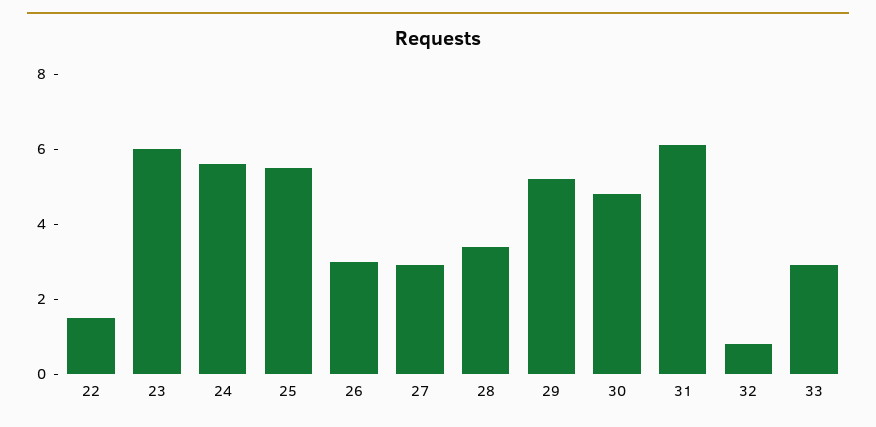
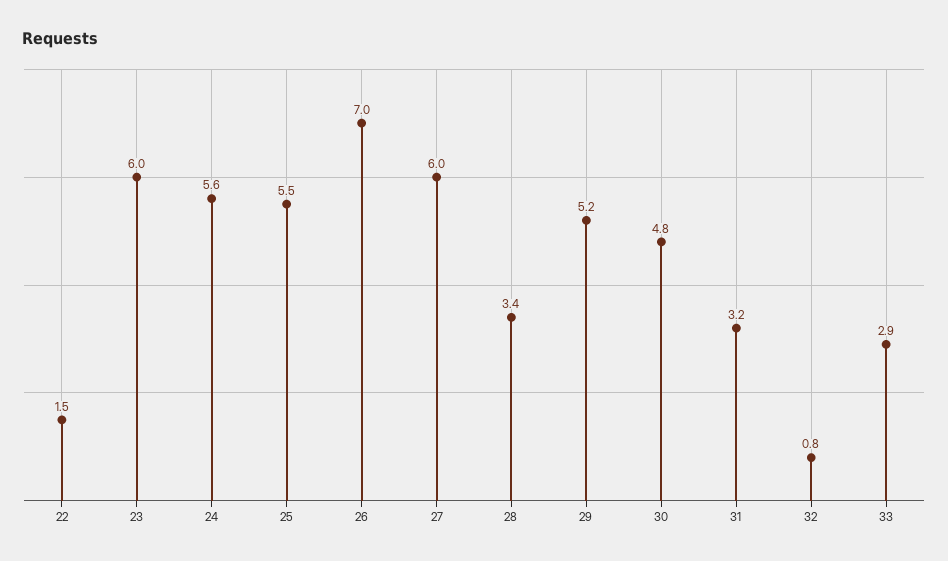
  {
    "22": 1.5,
    "23": 6,
    "24": 5.6,
    "25": 5.5,
-   "26": 3,
+   "26": 7,
-   "27": 3,
+   "27": 6,
    "28": 3.4,
    "29": 5.2,
    "30": 4.8,
-   "31": 6,
+   "31": 3.2,
    "32": 0.8,
    "33": 2.9
  }

